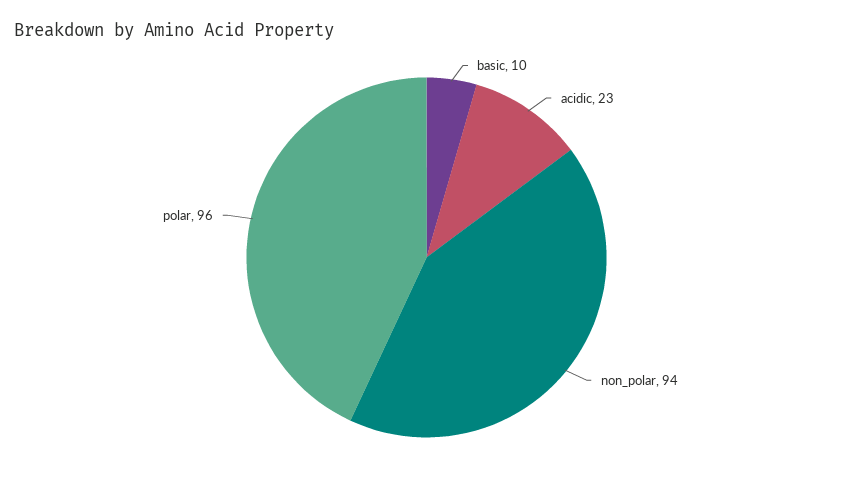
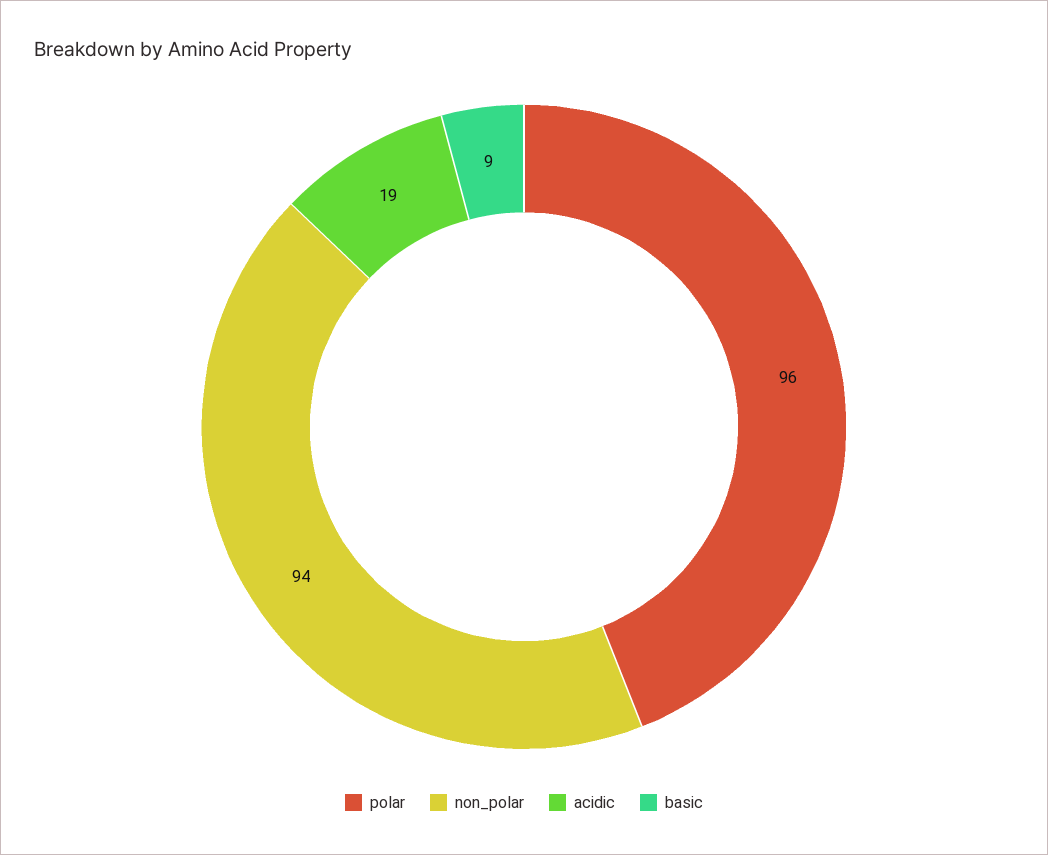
  {
-   "basic": 10,
+   "basic": 9,
-   "acidic": 23,
+   "acidic": 19,
    "non_polar": 94,
    "polar": 96
  }

